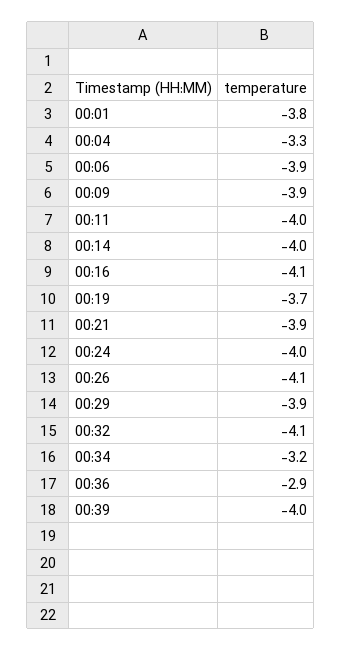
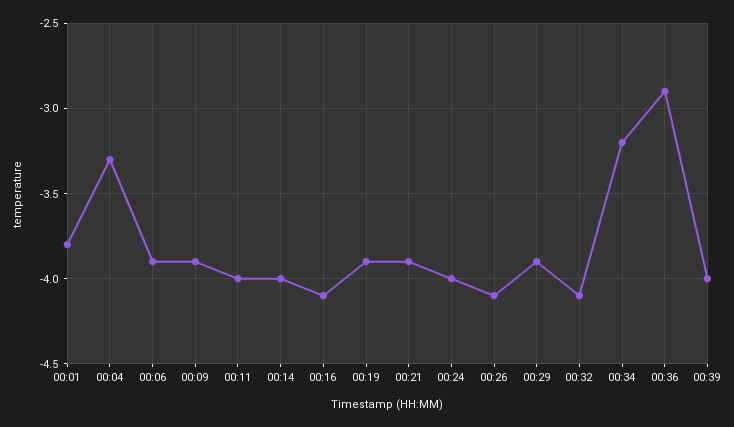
  {
    "00:01": -3.8,
    "00:04": -3.3,
    "00:06": -3.9,
    "00:09": -3.9,
    "00:11": -4,
    "00:14": -4,
    "00:16": -4.1,
-   "00:19": -3.7,
+   "00:19": -3.9,
    "00:21": -3.9,
    "00:24": -4,
    "00:26": -4.1,
    "00:29": -3.9,
    "00:32": -4.1,
    "00:34": -3.2,
    "00:36": -2.9,
    "00:39": -4
  }

